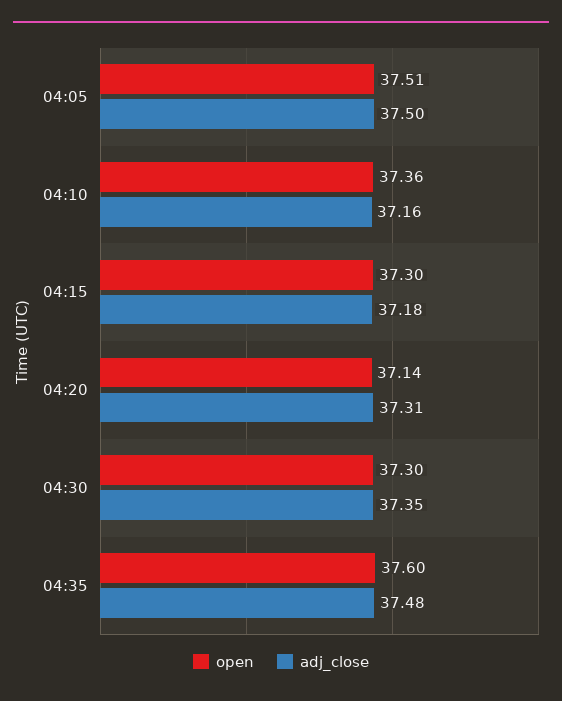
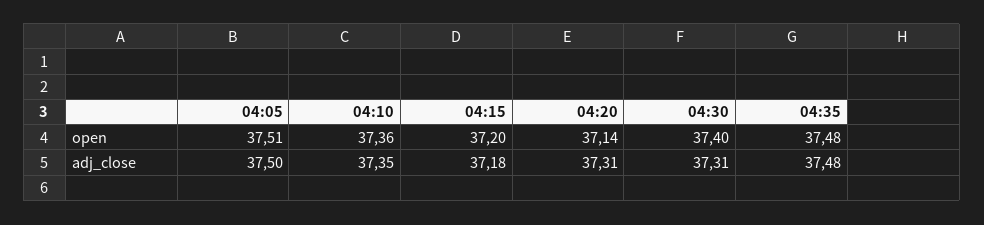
  {
    "open": {
      "04:05": 37.51,
      "04:10": 37.36,
-     "04:15": 37.3,
+     "04:15": 37.2,
      "04:20": 37.14,
-     "04:30": 37.3,
+     "04:30": 37.4,
-     "04:35": 37.6
+     "04:35": 37.48
    },
    "adj_close": {
      "04:05": 37.5,
-     "04:10": 37.16,
+     "04:10": 37.35,
      "04:15": 37.18,
      "04:20": 37.31,
-     "04:30": 37.35,
+     "04:30": 37.31,
      "04:35": 37.48
    }
  }

